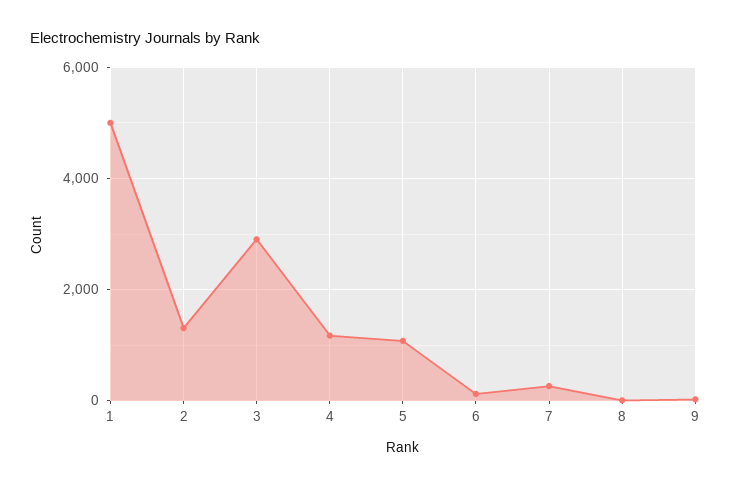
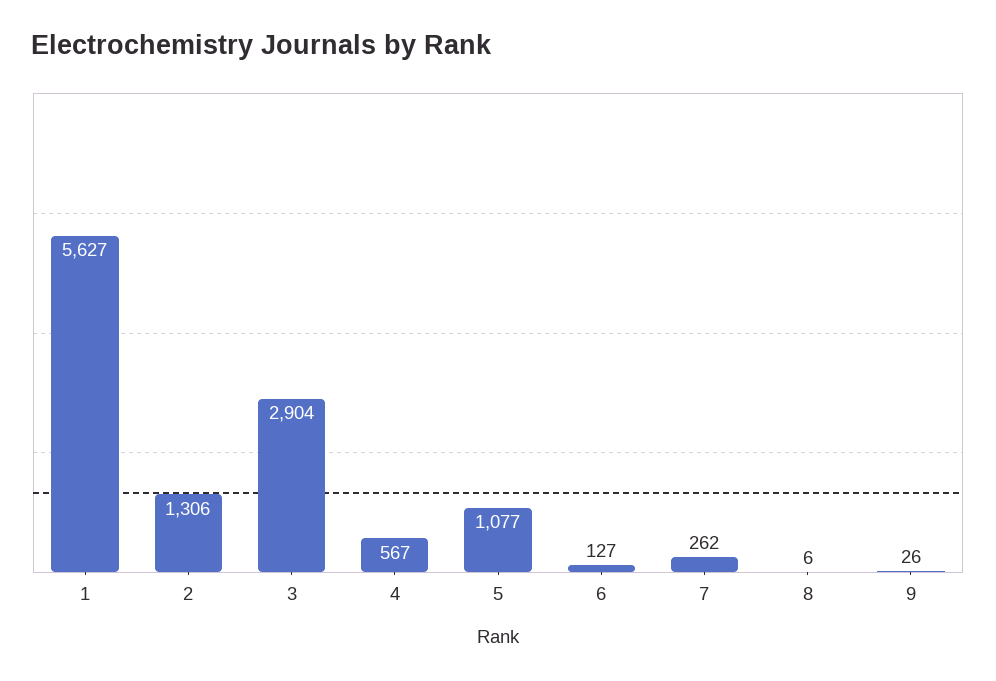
  {
-   "1": 5000,
+   "1": 5627,
    "2": 1306,
    "3": 2904,
-   "4": 1200,
+   "4": 567,
    "5": 1077,
    "6": 127,
    "7": 262,
    "8": 6,
    "9": 26
  }

